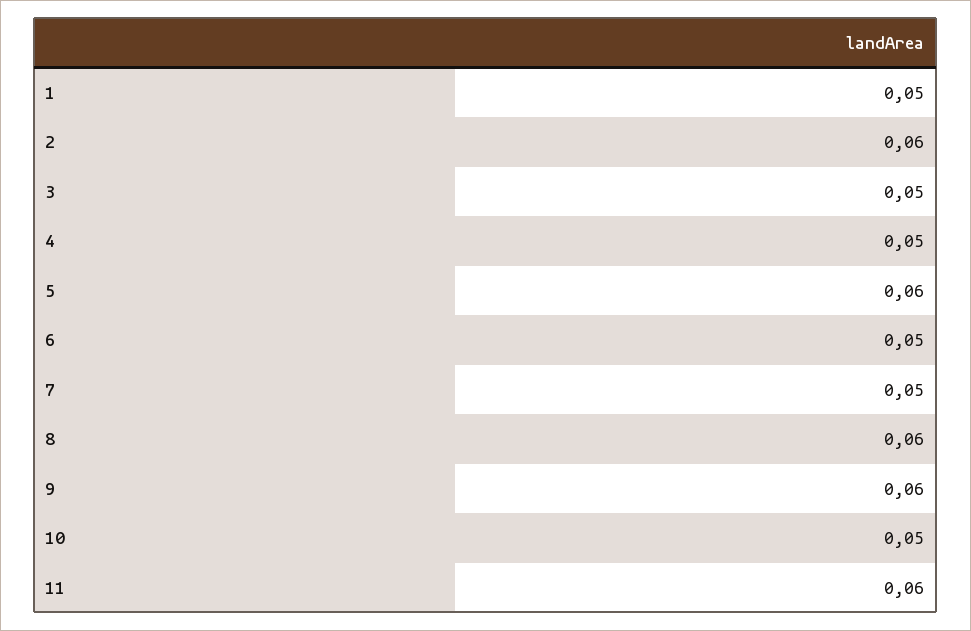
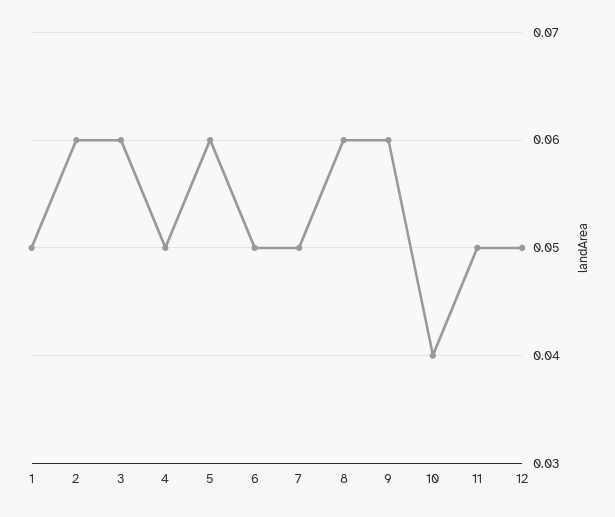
  {
    "1": 0.05,
    "2": 0.06,
-   "3": 0.05,
+   "3": 0.06,
    "4": 0.05,
    "5": 0.06,
    "6": 0.05,
    "7": 0.05,
    "8": 0.06,
    "9": 0.06,
-   "10": 0.05,
+   "10": 0.04,
-   "11": 0.06
+   "11": 0.05,
+   "12": 0.05
  }

